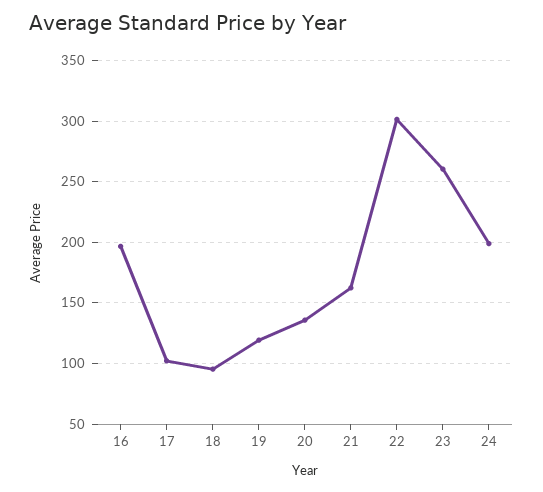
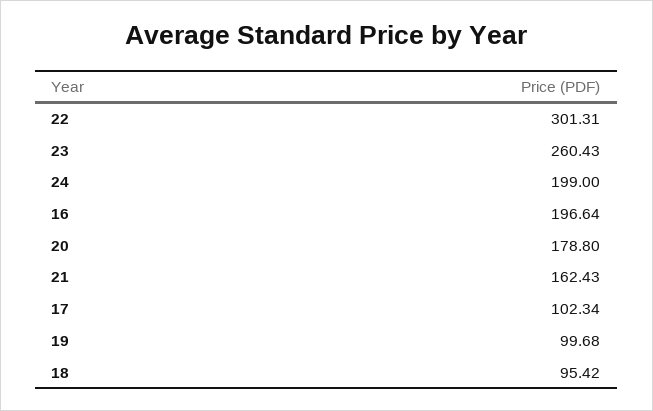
  {
    "16": 196.64,
    "17": 102.34,
    "18": 95.42,
-   "19": 120,
+   "19": 99.68,
-   "20": 135,
+   "20": 178.8,
    "21": 162.43,
    "22": 301.31,
    "23": 260.43,
    "24": 199
  }

